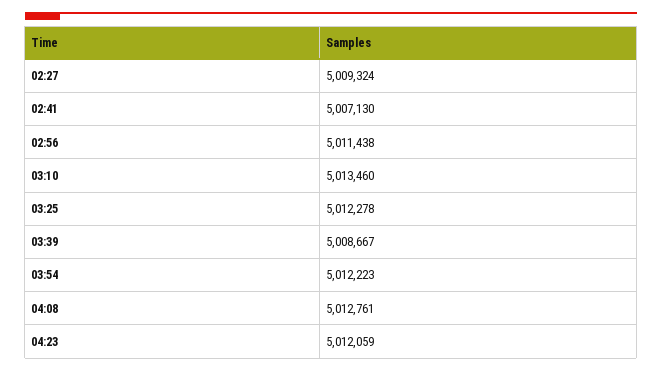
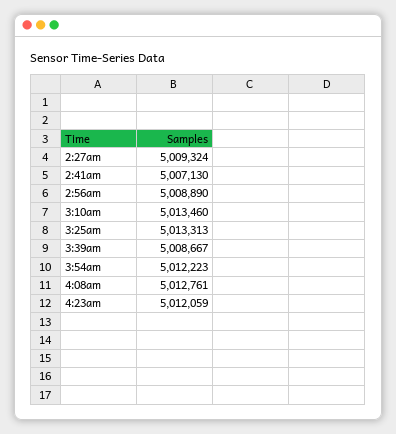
  {
    "02:27": 5009324,
    "02:41": 5007130,
-   "02:56": 5011438,
+   "02:56": 5008890,
    "03:10": 5013460,
-   "03:25": 5012278,
+   "03:25": 5013313,
    "03:39": 5008667,
    "03:54": 5012223,
    "04:08": 5012761,
    "04:23": 5012059
  }

